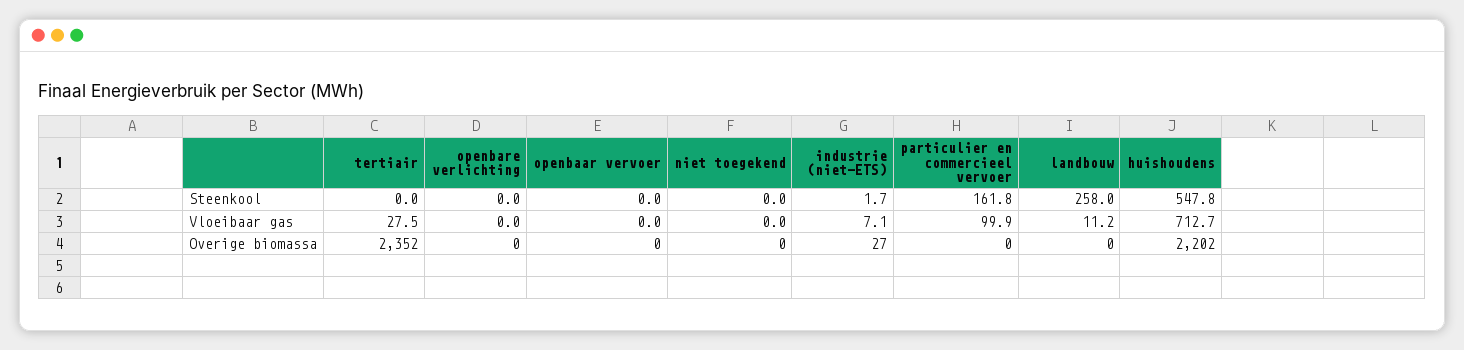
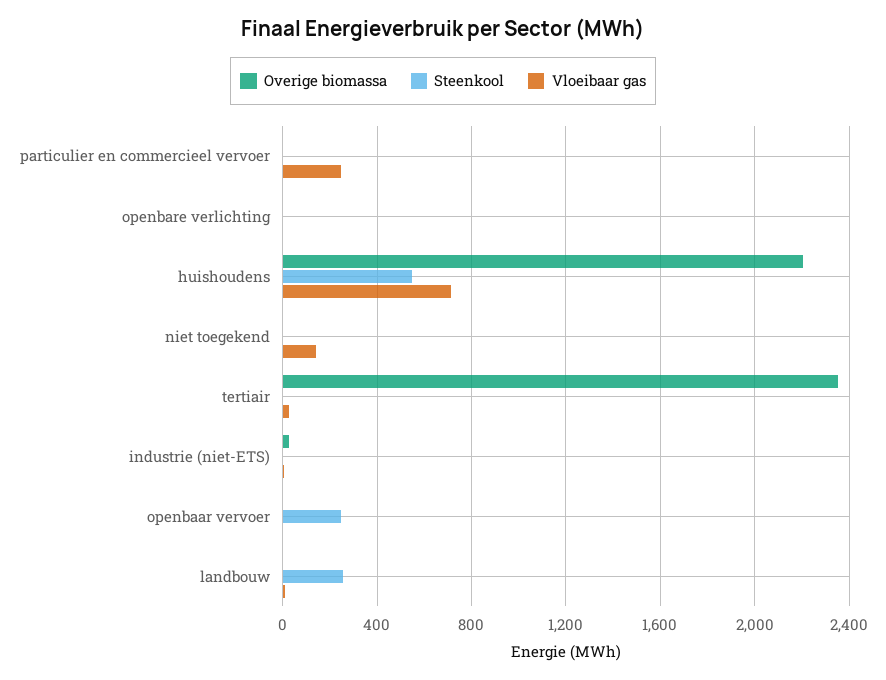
  {
    "Steenkool": {
      "tertiair": 0,
      "openbare verlichting": 0,
-     "openbaar vervoer": 0,
+     "openbaar vervoer": 250,
      "niet toegekend": 0,
      "industrie (niet-ETS)": 1.7,
-     "particulier en commercieel vervoer": 161.8,
+     "particulier en commercieel vervoer": 0,
      "landbouw": 258,
      "huishoudens": 547.8
    },
    "Vloeibaar gas": {
      "tertiair": 27.5,
      "openbare verlichting": 0,
      "openbaar vervoer": 0,
-     "niet toegekend": 0,
+     "niet toegekend": 150,
      "industrie (niet-ETS)": 7.1,
-     "particulier en commercieel vervoer": 99.9,
+     "particulier en commercieel vervoer": 250,
      "landbouw": 11.2,
      "huishoudens": 712.7
    },
    "Overige biomassa": {
      "tertiair": 2352,
      "openbare verlichting": 0,
      "openbaar vervoer": 0,
      "niet toegekend": 0,
      "industrie (niet-ETS)": 27,
      "particulier en commercieel vervoer": 0,
      "landbouw": 0,
      "huishoudens": 2202
    }
  }

